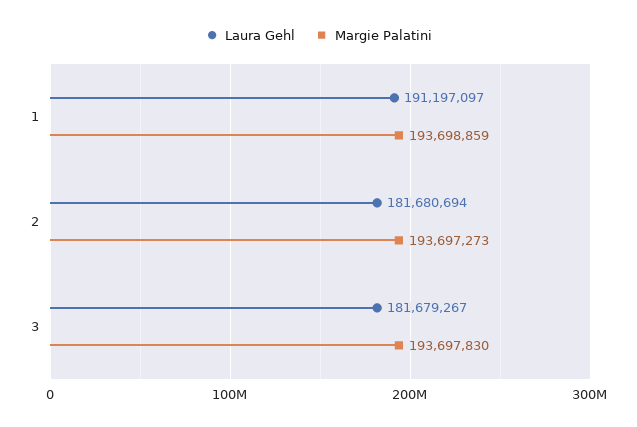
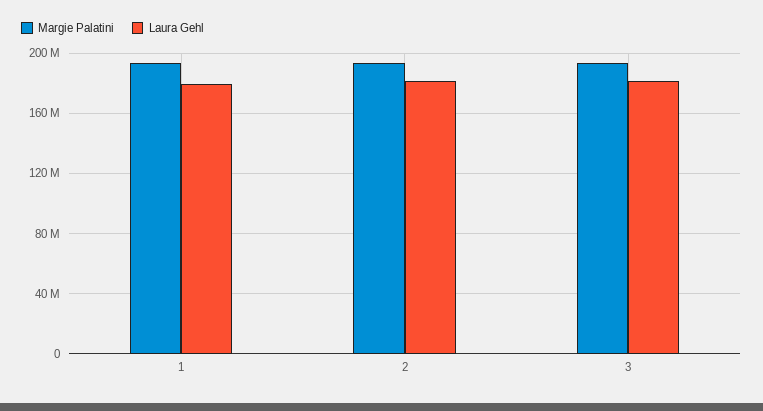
  {
    "Laura Gehl": {
-     "1": 191197097,
+     "1": 180000000,
      "2": 181680694,
      "3": 181679267
    },
    "Margie Palatini": {
      "1": 193698859,
      "2": 193697273,
      "3": 193697830
    }
  }

